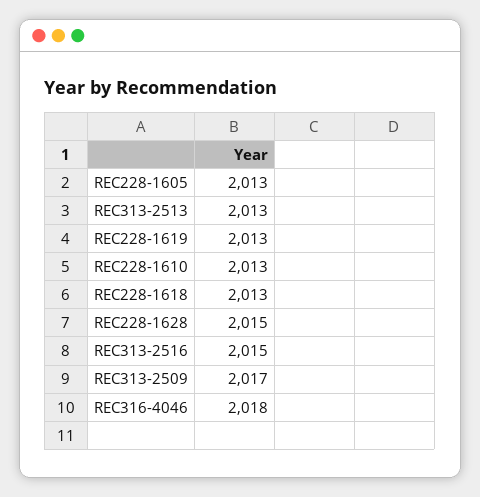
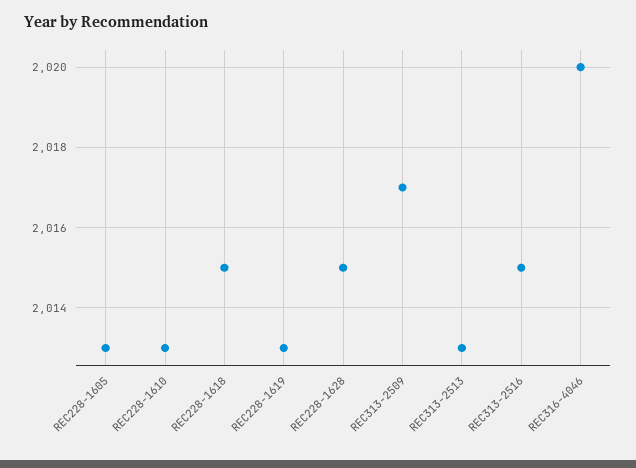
  {
    "REC228-1605": 2013,
    "REC313-2513": 2013,
    "REC228-1619": 2013,
    "REC228-1610": 2013,
-   "REC228-1618": 2013,
+   "REC228-1618": 2015,
    "REC228-1628": 2015,
    "REC313-2516": 2015,
    "REC313-2509": 2017,
-   "REC316-4046": 2018
+   "REC316-4046": 2020
  }

